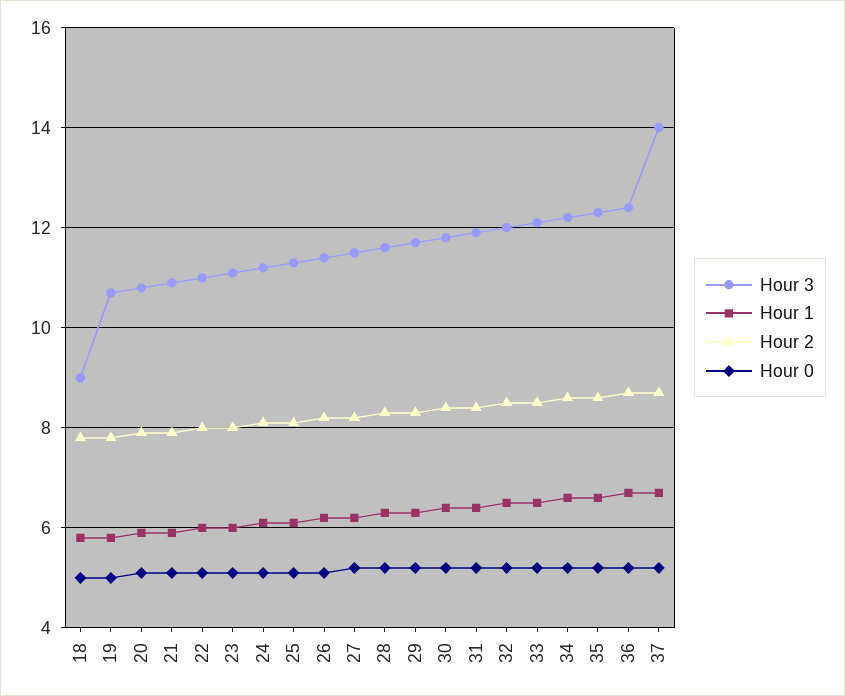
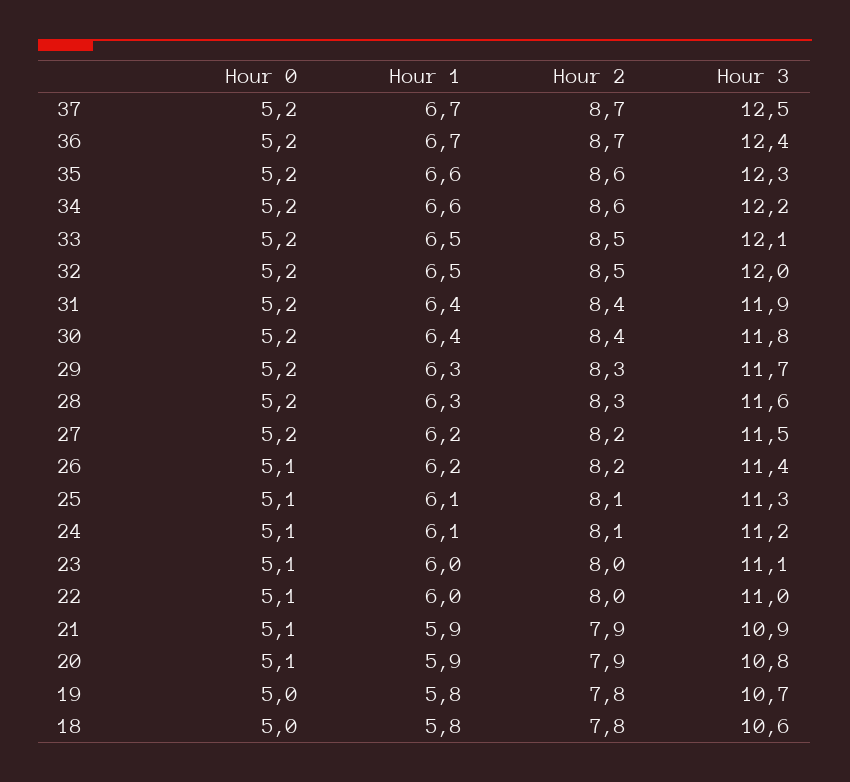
  {
    "Hour 3": {
-     "18": 9,
+     "18": 10.6,
      "19": 10.7,
      "20": 10.8,
      "21": 10.9,
      "22": 11,
      "23": 11.1,
      "24": 11.2,
      "25": 11.3,
      "26": 11.4,
      "27": 11.5,
      "28": 11.6,
      "29": 11.7,
      "30": 11.8,
      "31": 11.9,
      "32": 12,
      "33": 12.1,
      "34": 12.2,
      "35": 12.3,
      "36": 12.4,
-     "37": 14
+     "37": 12.5
    },
    "Hour 1": {
      "18": 5.8,
      "19": 5.8,
      "20": 5.9,
      "21": 5.9,
      "22": 6,
      "23": 6,
      "24": 6.1,
      "25": 6.1,
      "26": 6.2,
      "27": 6.2,
      "28": 6.3,
      "29": 6.3,
      "30": 6.4,
      "31": 6.4,
      "32": 6.5,
      "33": 6.5,
      "34": 6.6,
      "35": 6.6,
      "36": 6.7,
      "37": 6.7
    },
    "Hour 2": {
      "18": 7.8,
      "19": 7.8,
      "20": 7.9,
      "21": 7.9,
      "22": 8,
      "23": 8,
      "24": 8.1,
      "25": 8.1,
      "26": 8.2,
      "27": 8.2,
      "28": 8.3,
      "29": 8.3,
      "30": 8.4,
      "31": 8.4,
      "32": 8.5,
      "33": 8.5,
      "34": 8.6,
      "35": 8.6,
      "36": 8.7,
      "37": 8.7
    },
    "Hour 0": {
      "18": 5,
      "19": 5,
      "20": 5.1,
      "21": 5.1,
      "22": 5.1,
      "23": 5.1,
      "24": 5.1,
      "25": 5.1,
      "26": 5.1,
      "27": 5.2,
      "28": 5.2,
      "29": 5.2,
      "30": 5.2,
      "31": 5.2,
      "32": 5.2,
      "33": 5.2,
      "34": 5.2,
      "35": 5.2,
      "36": 5.2,
      "37": 5.2
    }
  }

